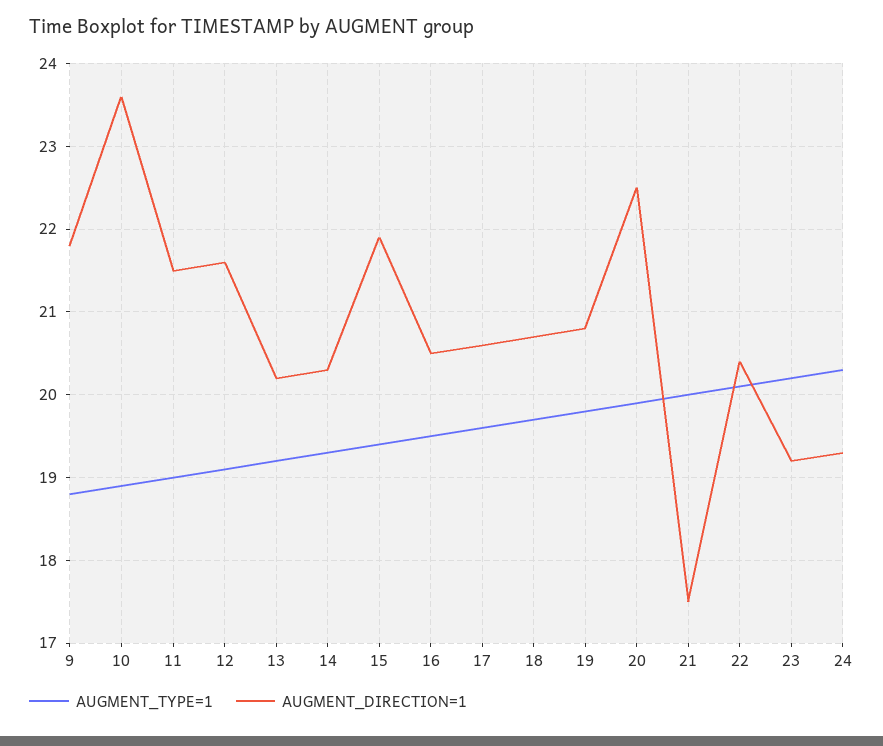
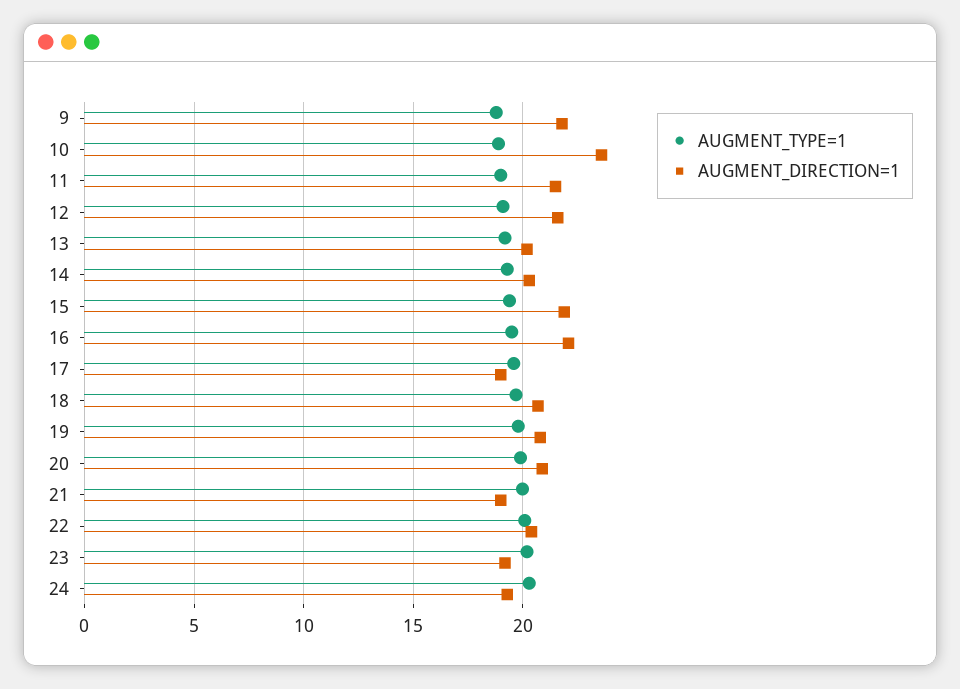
  {
    "AUGMENT_TYPE=1": {
      "9": 18.8,
      "10": 18.9,
      "11": 19,
      "12": 19.1,
      "13": 19.2,
      "14": 19.3,
      "15": 19.4,
      "16": 19.5,
      "17": 19.6,
      "18": 19.7,
      "19": 19.8,
      "20": 19.9,
      "21": 20,
      "22": 20.1,
      "23": 20.2,
      "24": 20.3
    },
    "AUGMENT_DIRECTION=1": {
      "9": 21.8,
      "10": 23.6,
      "11": 21.5,
      "12": 21.6,
      "13": 20.2,
      "14": 20.3,
      "15": 21.9,
-     "16": 20.5,
+     "16": 22,
-     "17": 20.6,
+     "17": 19,
      "18": 20.7,
      "19": 20.8,
-     "20": 22.5,
+     "20": 21,
-     "21": 17.5,
+     "21": 19,
      "22": 20.4,
      "23": 19.2,
      "24": 19.3
    }
  }

